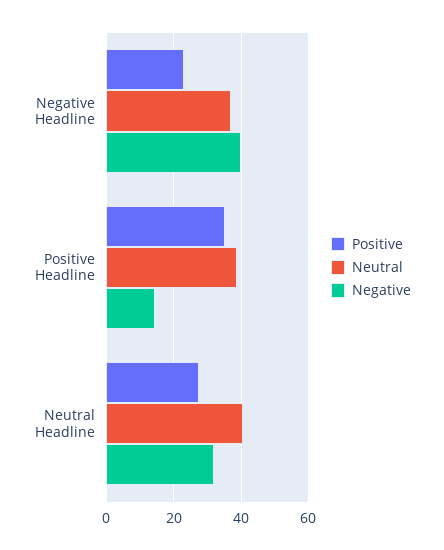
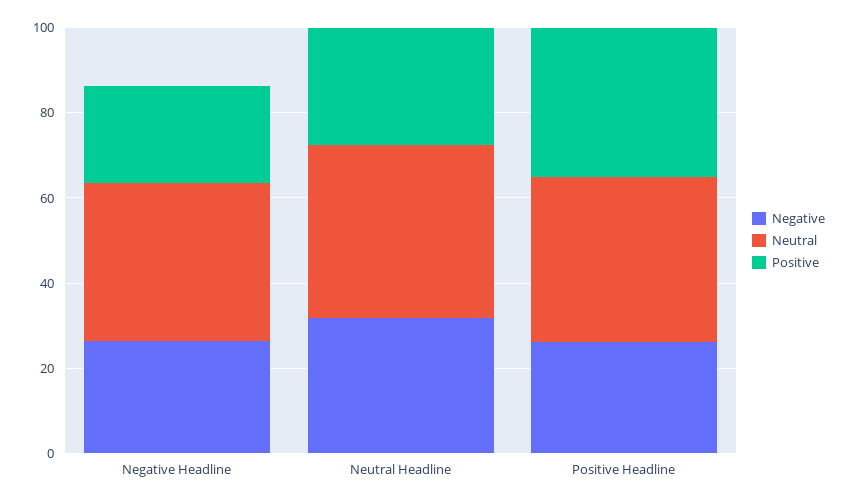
  {
    "Positive": {
      "Negative Headline": 22,
      "Positive Headline": 36,
      "Neutral Headline": 28
    },
    "Neutral": {
      "Negative Headline": 38,
      "Positive Headline": 38,
      "Neutral Headline": 40
    },
    "Negative": {
-     "Negative Headline": 40,
+     "Negative Headline": 25,
-     "Positive Headline": 14,
+     "Positive Headline": 25,
      "Neutral Headline": 32
    }
  }

